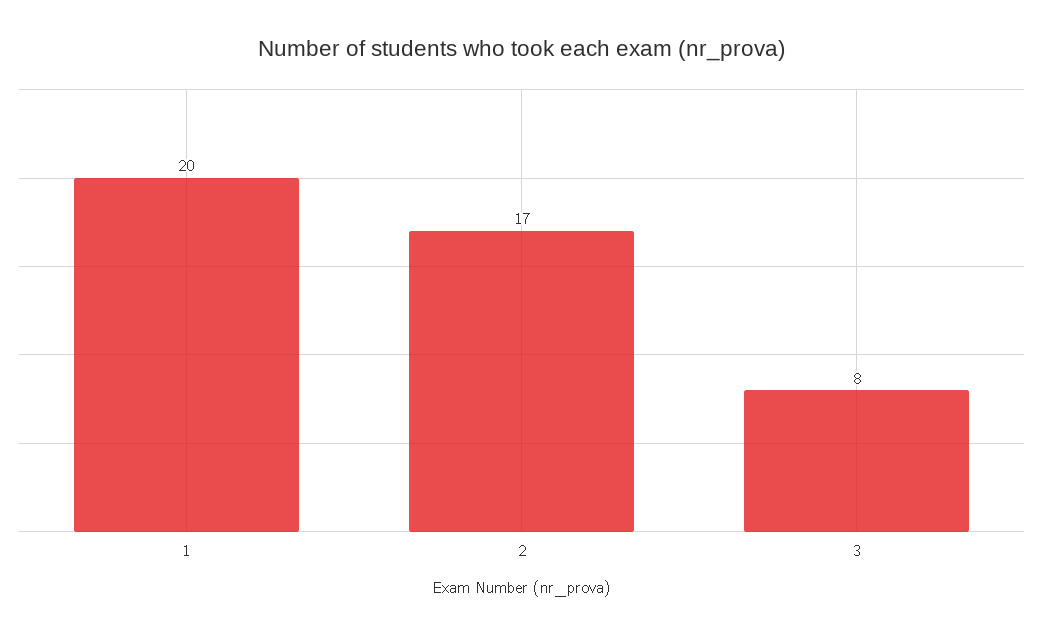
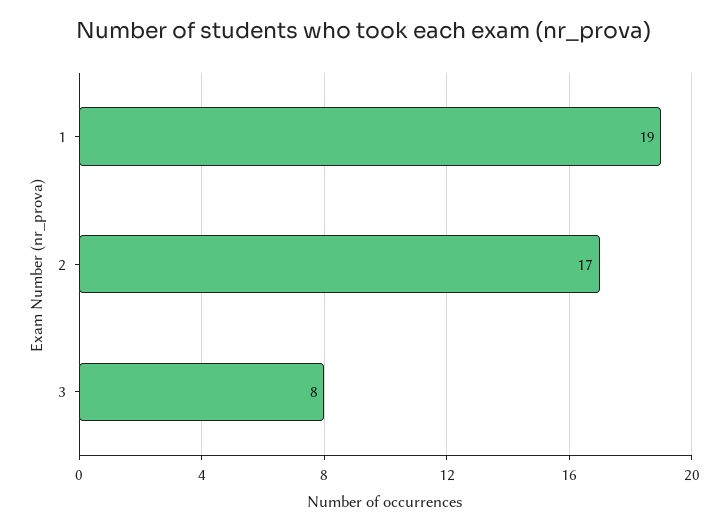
  {
-   "1": 20,
+   "1": 19,
    "2": 17,
    "3": 8
  }

